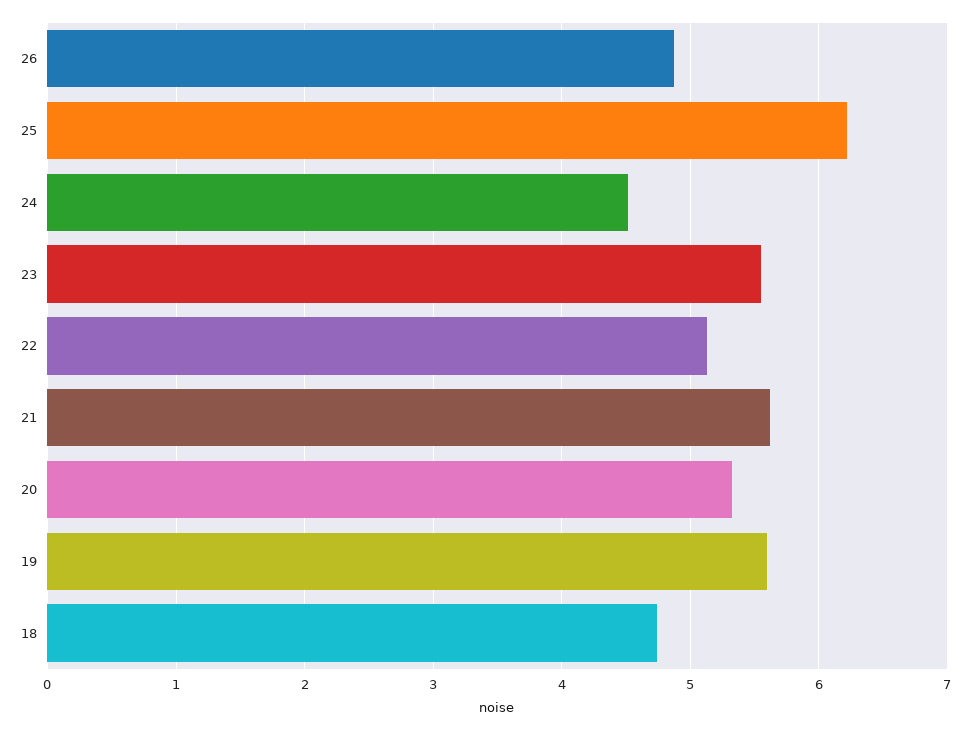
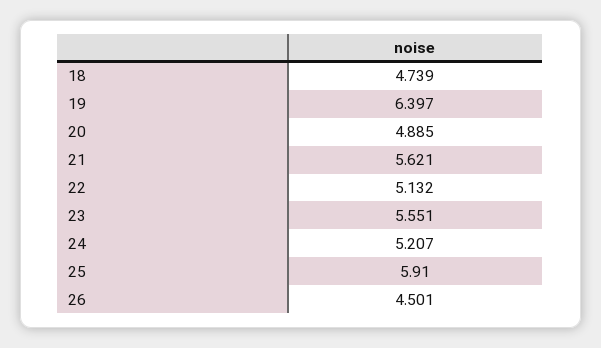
  {
-   "26": 4.9,
+   "26": 4.501,
-   "25": 6.2,
+   "25": 5.91,
-   "24": 4.5,
+   "24": 5.207,
    "23": 5.551,
    "22": 5.132,
    "21": 5.621,
-   "20": 5.3,
+   "20": 4.885,
-   "19": 5.6,
+   "19": 6.397,
    "18": 4.739
  }

